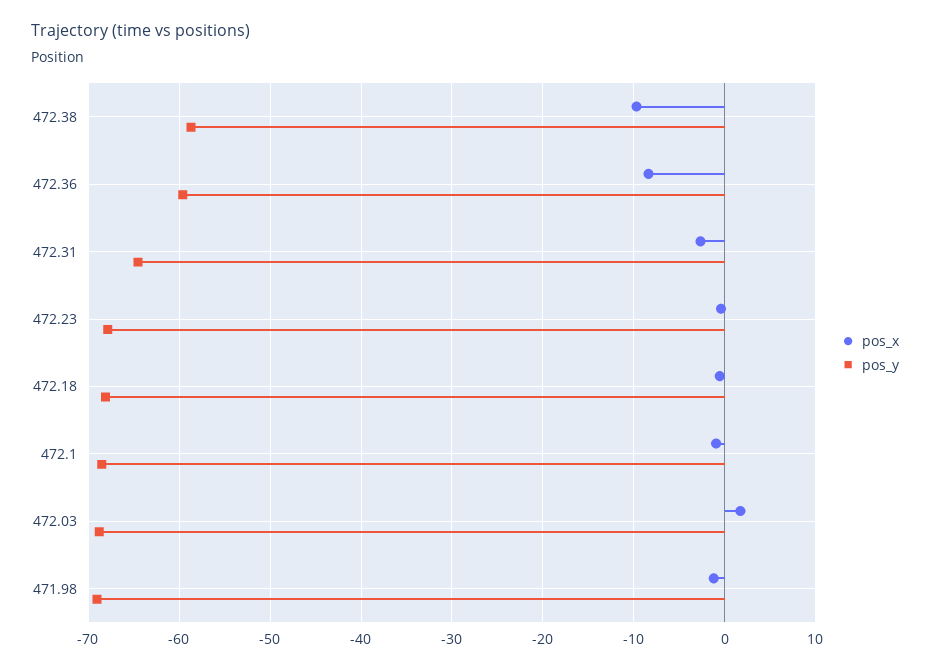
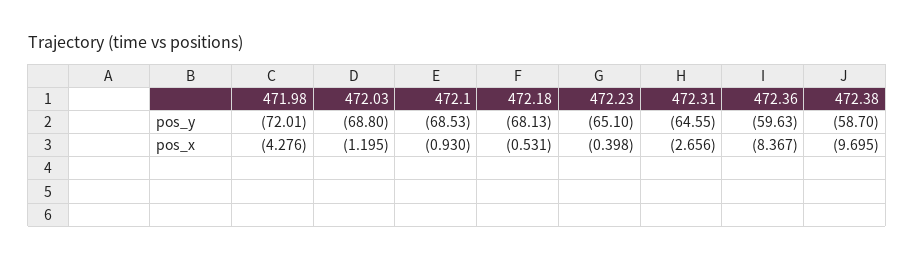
  {
    "pos_x": {
      "472.38": -9.695,
      "472.36": -8.367,
      "472.31": -2.656,
      "472.23": -0.398,
      "472.18": -0.531,
      "472.1": -0.93,
-     "472.03": 2,
+     "472.03": -1.195,
-     "471.98": -1
+     "471.98": -4.276
    },
    "pos_y": {
      "472.38": -58.7,
      "472.36": -59.63,
      "472.31": -64.55,
-     "472.23": -68,
+     "472.23": -65.1,
      "472.18": -68.13,
      "472.1": -68.53,
      "472.03": -68.8,
-     "471.98": -69
+     "471.98": -72.01
    }
  }

